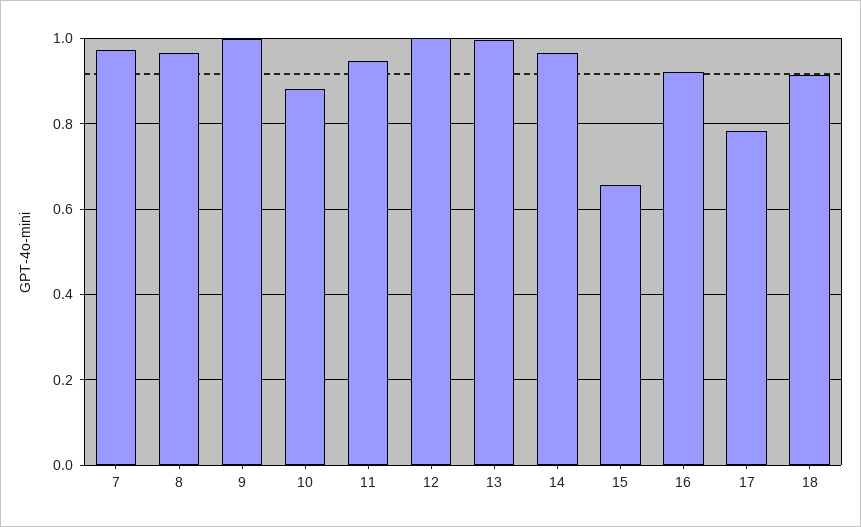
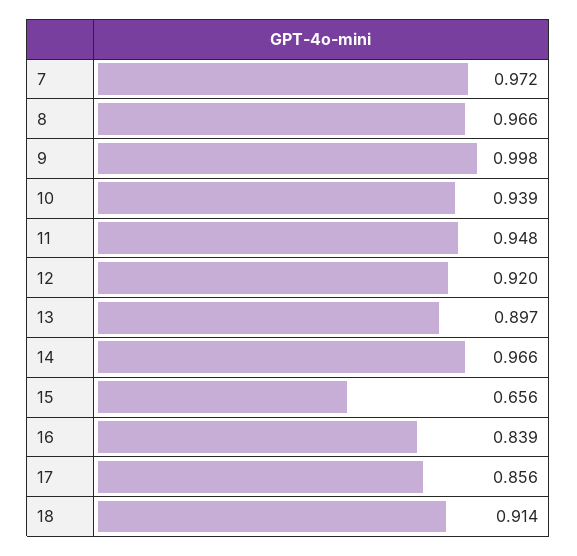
  {
    "7": 0.972,
    "8": 0.966,
    "9": 0.998,
-   "10": 0.88,
+   "10": 0.939,
    "11": 0.948,
-   "12": 1,
+   "12": 0.92,
-   "13": 1,
+   "13": 0.897,
    "14": 0.966,
    "15": 0.656,
-   "16": 0.92,
+   "16": 0.839,
-   "17": 0.78,
+   "17": 0.856,
    "18": 0.914
  }

